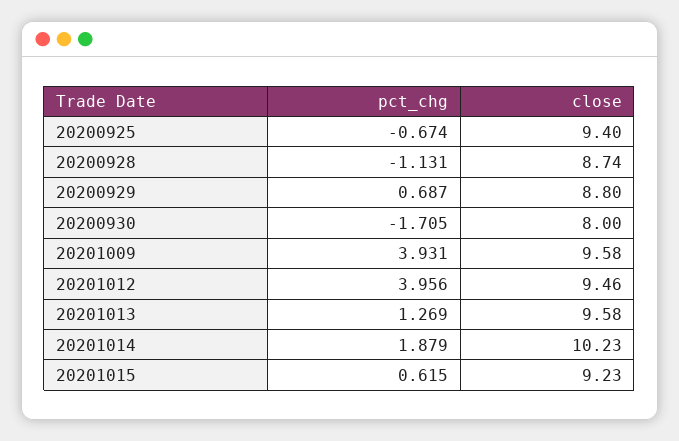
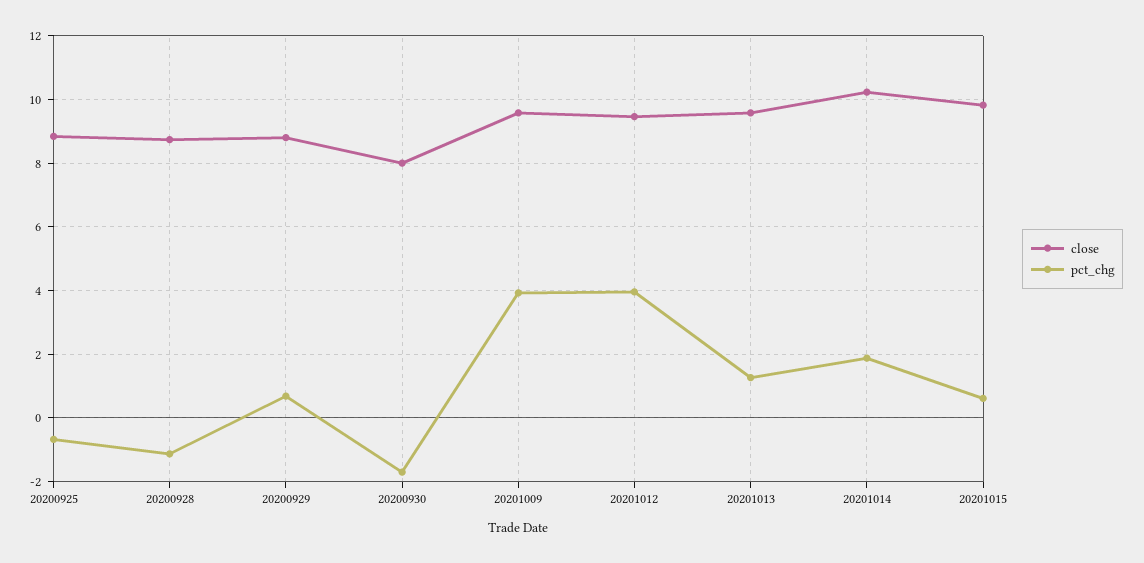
  {
    "pct_chg": {
      "20200925": -0.674,
      "20200928": -1.131,
      "20200929": 0.687,
      "20200930": -1.705,
      "20201009": 3.931,
      "20201012": 3.956,
      "20201013": 1.269,
      "20201014": 1.879,
      "20201015": 0.615
    },
    "close": {
-     "20200925": 9.4,
+     "20200925": 8.8,
      "20200928": 8.74,
      "20200929": 8.8,
      "20200930": 8,
      "20201009": 9.58,
      "20201012": 9.46,
      "20201013": 9.58,
      "20201014": 10.23,
-     "20201015": 9.23
+     "20201015": 9.8
    }
  }

